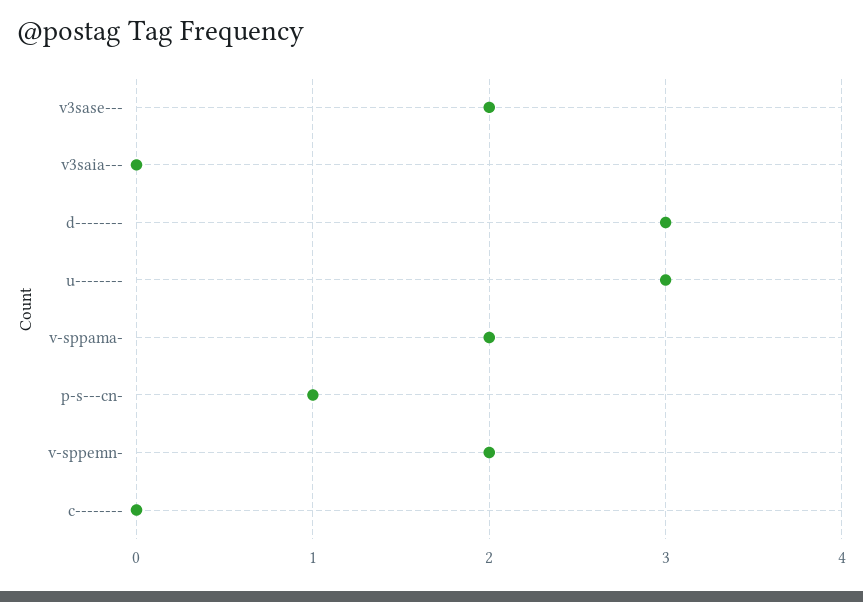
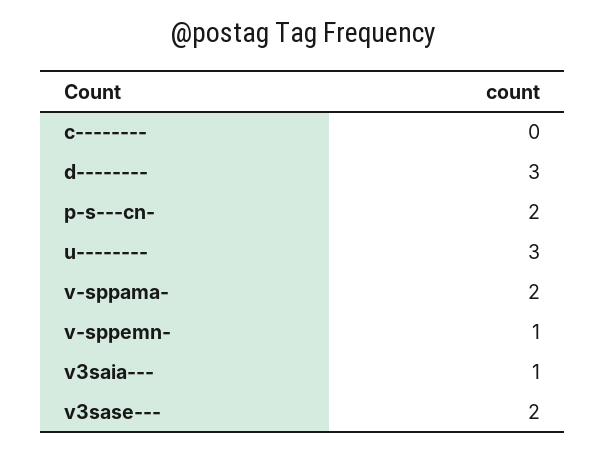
  {
    "v3sase---": 2,
-   "v3saia---": 0,
+   "v3saia---": 1,
    "d--------": 3,
    "u--------": 3,
    "v-sppama-": 2,
-   "p-s---cn-": 1,
+   "p-s---cn-": 2,
-   "v-sppemn-": 2,
+   "v-sppemn-": 1,
    "c--------": 0
  }

